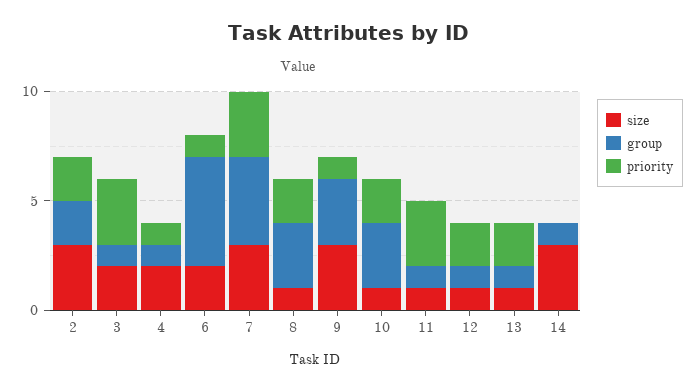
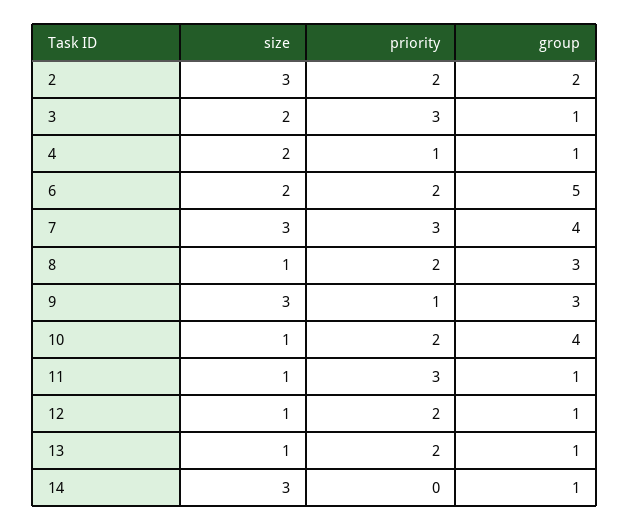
  {
    "size": {
      "2": 3,
      "3": 2,
      "4": 2,
      "6": 2,
      "7": 3,
      "8": 1,
      "9": 3,
      "10": 1,
      "11": 1,
      "12": 1,
      "13": 1,
      "14": 3
    },
    "group": {
      "2": 2,
      "3": 1,
      "4": 1,
      "6": 5,
      "7": 4,
      "8": 3,
      "9": 3,
-     "10": 3,
+     "10": 4,
      "11": 1,
      "12": 1,
      "13": 1,
      "14": 1
    },
    "priority": {
      "2": 2,
      "3": 3,
      "4": 1,
-     "6": 1,
+     "6": 2,
      "7": 3,
      "8": 2,
      "9": 1,
      "10": 2,
      "11": 3,
      "12": 2,
      "13": 2,
      "14": 0
    }
  }

